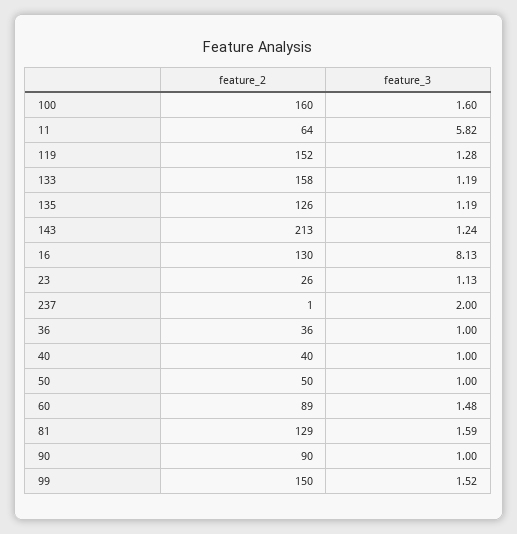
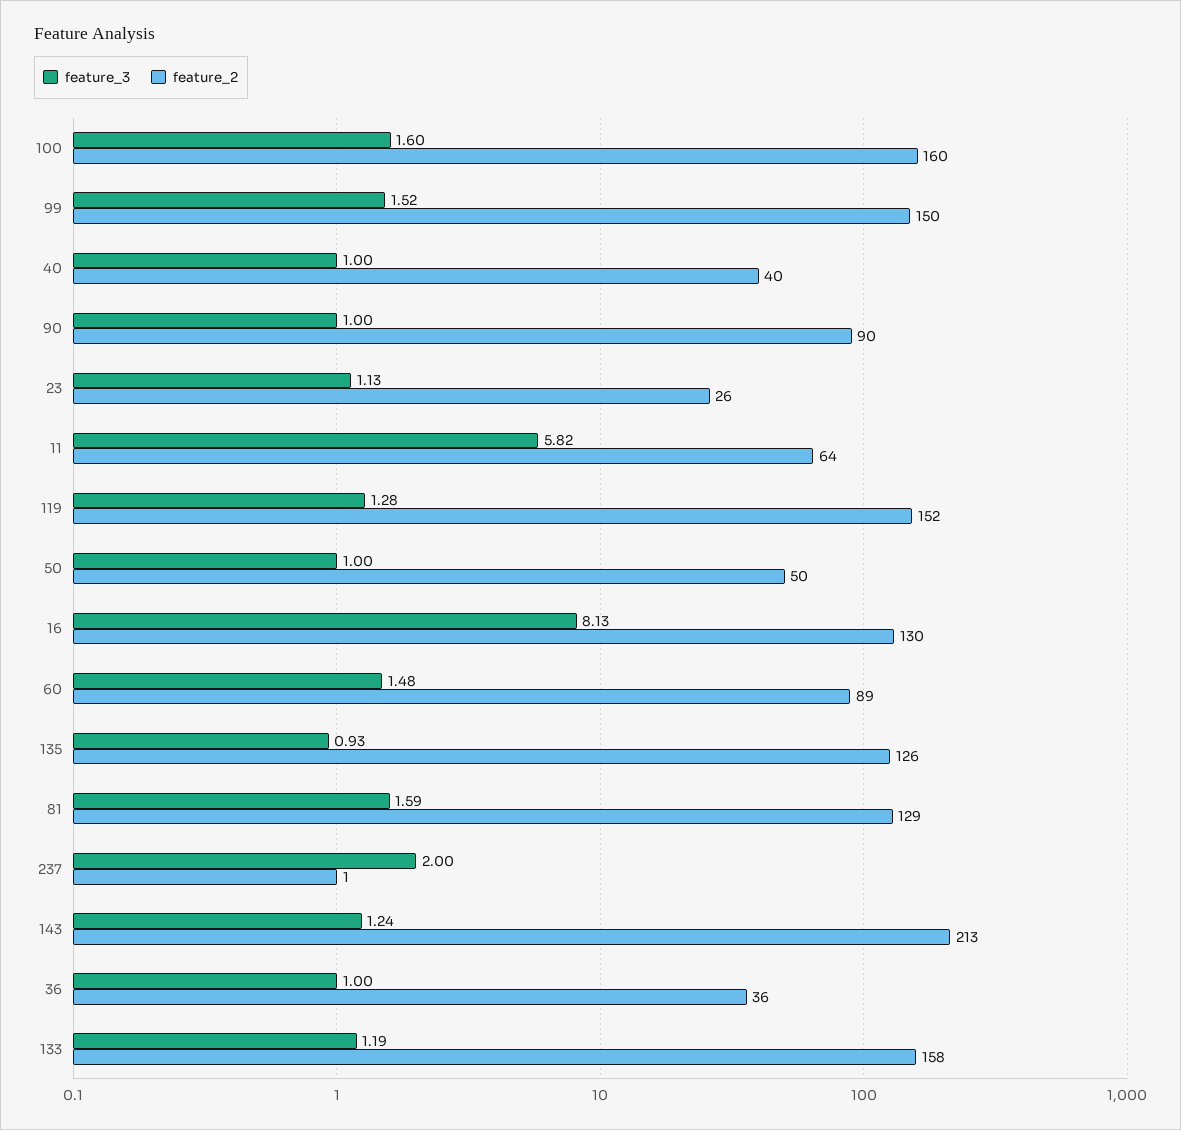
  {
    "feature_2": {
      "100": 160,
      "11": 64,
      "119": 152,
      "133": 158,
      "135": 126,
      "143": 213,
      "16": 130,
      "23": 26,
      "237": 1,
      "36": 36,
      "40": 40,
      "50": 50,
      "60": 89,
      "81": 129,
      "90": 90,
      "99": 150
    },
    "feature_3": {
      "100": 1.6,
      "11": 5.82,
      "119": 1.28,
      "133": 1.19,
-     "135": 1.19,
+     "135": 0.93,
      "143": 1.24,
      "16": 8.13,
      "23": 1.13,
      "237": 2,
      "36": 1,
      "40": 1,
      "50": 1,
      "60": 1.48,
      "81": 1.59,
      "90": 1,
      "99": 1.52
    }
  }

